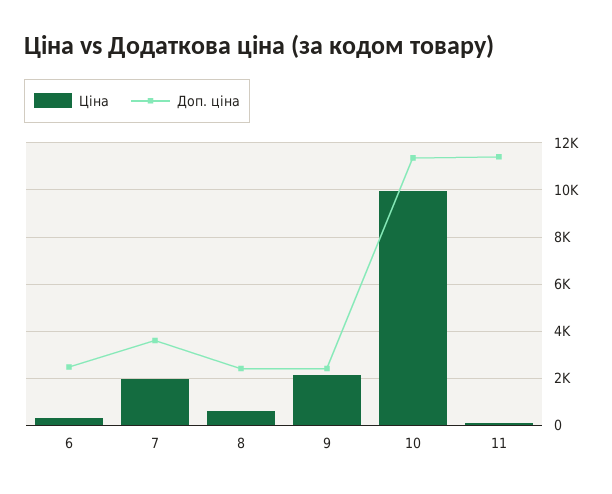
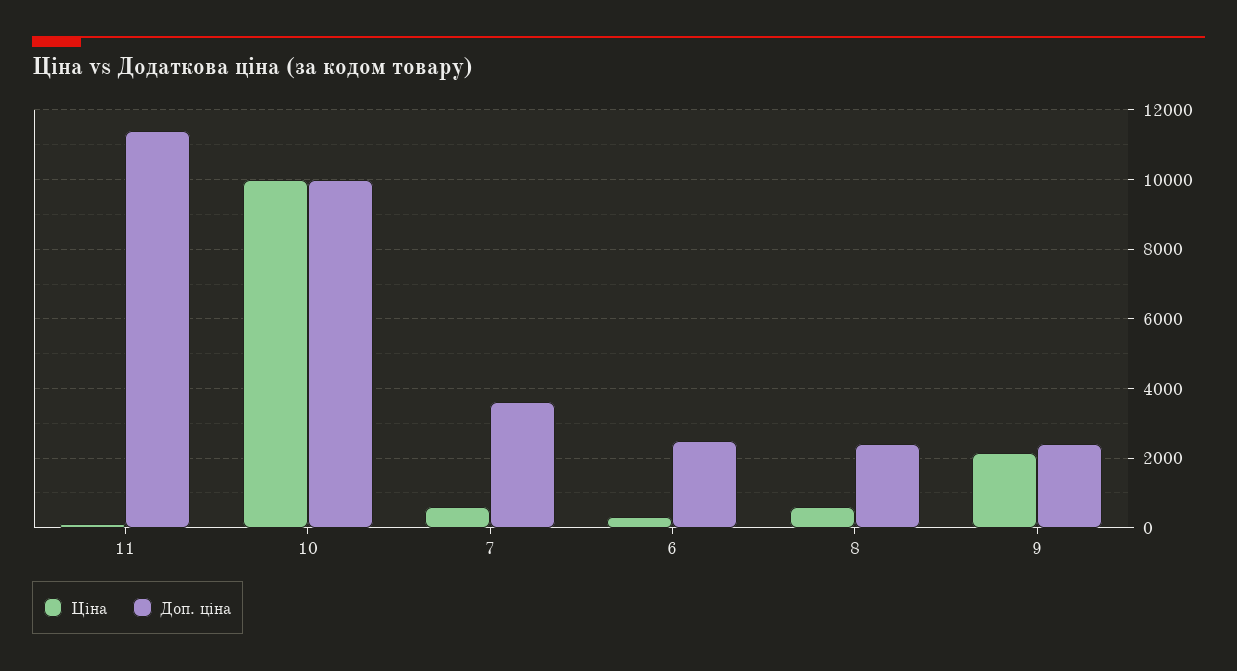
  {
    "Ціна": {
      "6": 400,
-     "7": 2000,
+     "7": 600,
      "8": 600,
      "9": 2200,
      "10": 10000,
      "11": 200
    },
    "Доп. ціна": {
      "6": 2400,
      "7": 3600,
      "8": 2400,
      "9": 2400,
-     "10": 11500,
+     "10": 10000,
      "11": 11400
    }
  }

